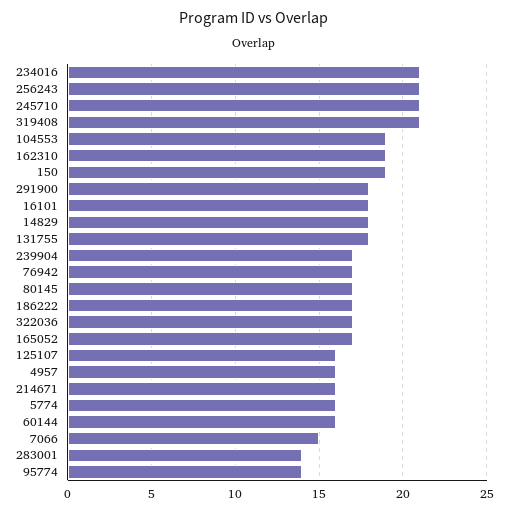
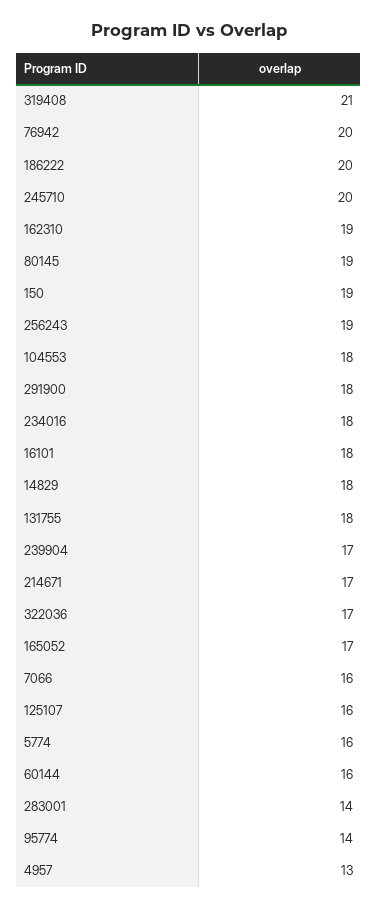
  {
-   "234016": 21,
+   "234016": 18,
-   "256243": 21,
+   "256243": 19,
-   "245710": 21,
+   "245710": 20,
    "319408": 21,
-   "104553": 19,
+   "104553": 18,
    "162310": 19,
    "150": 19,
    "291900": 18,
    "16101": 18,
    "14829": 18,
    "131755": 18,
    "239904": 17,
-   "76942": 17,
+   "76942": 20,
-   "80145": 17,
+   "80145": 19,
-   "186222": 17,
+   "186222": 20,
    "322036": 17,
    "165052": 17,
    "125107": 16,
-   "4957": 16,
+   "4957": 13,
-   "214671": 16,
+   "214671": 17,
    "5774": 16,
    "60144": 16,
-   "7066": 15,
+   "7066": 16,
    "283001": 14,
    "95774": 14
  }

